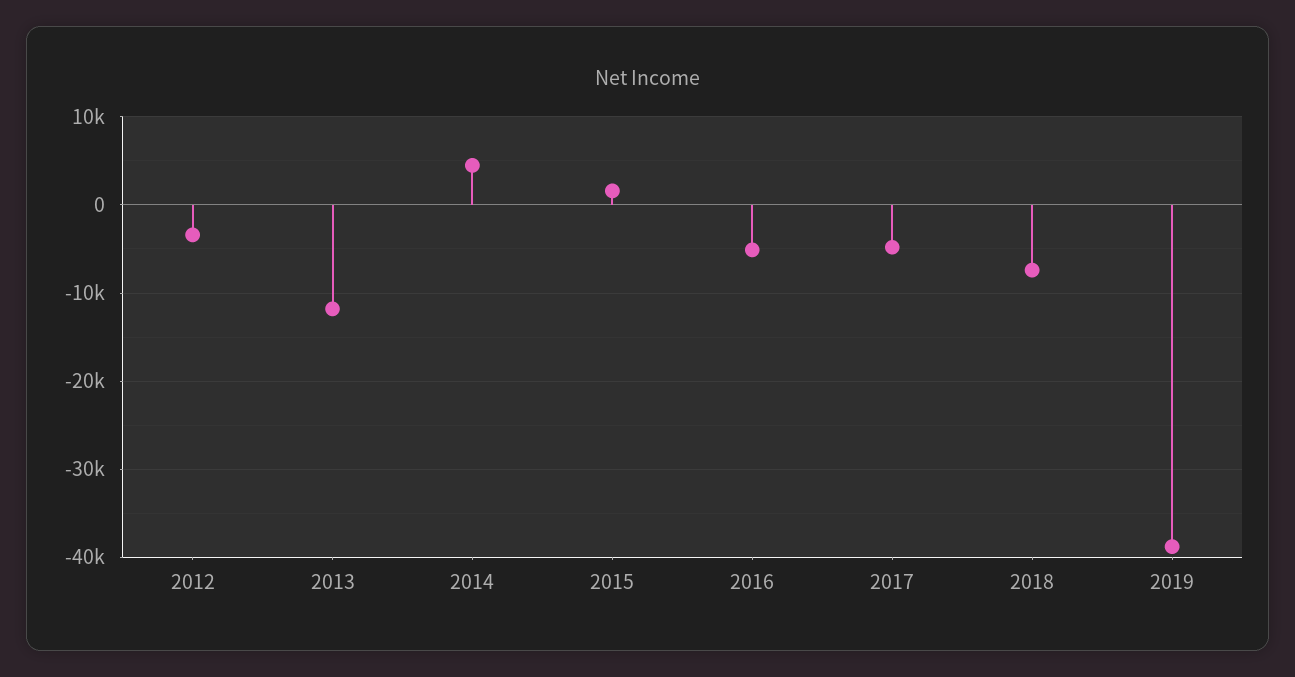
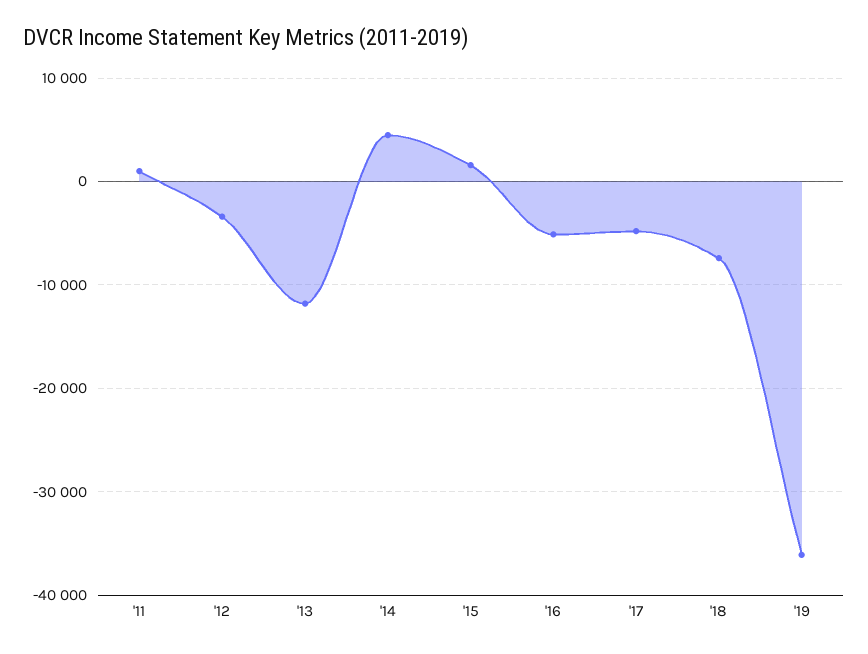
  {
    "2012": -3000,
    "2013": -12000,
    "2014": 5000,
    "2015": 2000,
    "2016": -5000,
    "2017": -5000,
    "2018": -7000,
-   "2019": -39000
+   "2019": -36000,
+   "'11": 1000
  }

